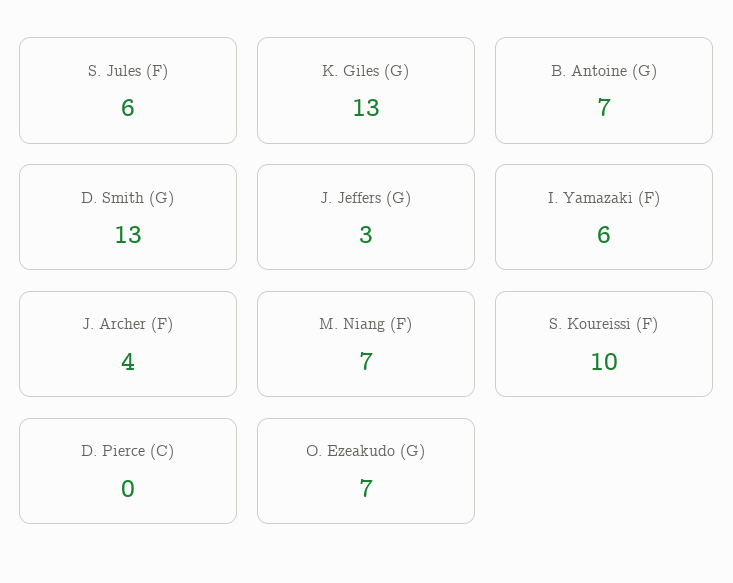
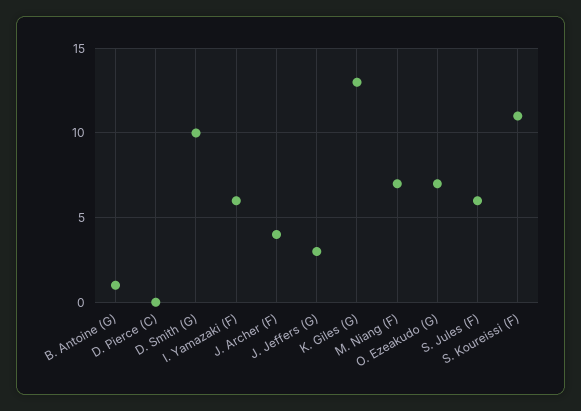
  {
    "S. Jules (F)": 6,
    "K. Giles (G)": 13,
-   "B. Antoine (G)": 7,
+   "B. Antoine (G)": 1,
-   "D. Smith (G)": 13,
+   "D. Smith (G)": 10,
    "J. Jeffers (G)": 3,
    "I. Yamazaki (F)": 6,
    "J. Archer (F)": 4,
    "M. Niang (F)": 7,
-   "S. Koureissi (F)": 10,
+   "S. Koureissi (F)": 11,
    "D. Pierce (C)": 0,
    "O. Ezeakudo (G)": 7
  }

